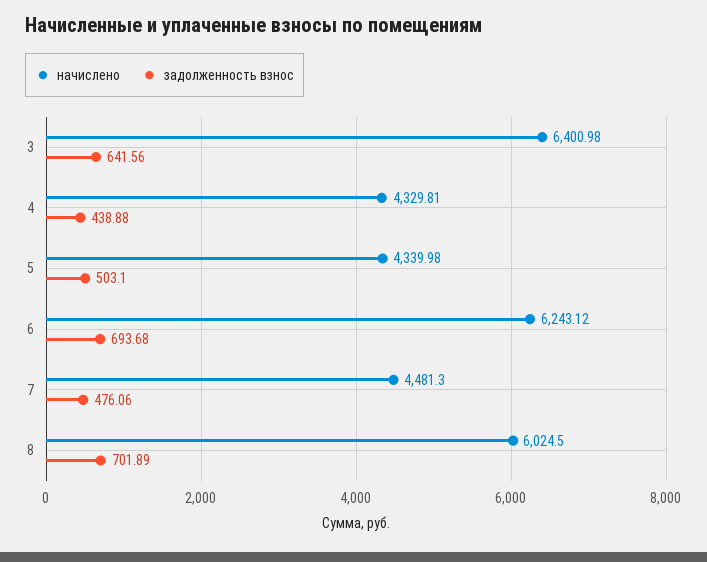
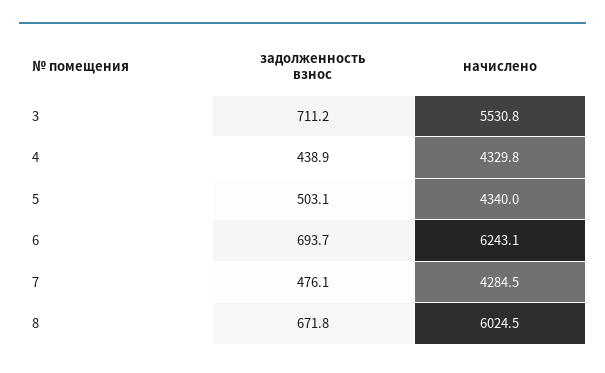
  {
    "начислено": {
-     "3": 6400.98,
+     "3": 5530.8,
      "4": 4329.81,
      "5": 4339.98,
      "6": 6243.12,
-     "7": 4481.3,
+     "7": 4284.5,
      "8": 6024.5
    },
    "задолженность взнос": {
-     "3": 641.56,
+     "3": 711.2,
      "4": 438.88,
      "5": 503.1,
      "6": 693.68,
      "7": 476.06,
-     "8": 701.89
+     "8": 671.8
    }
  }

